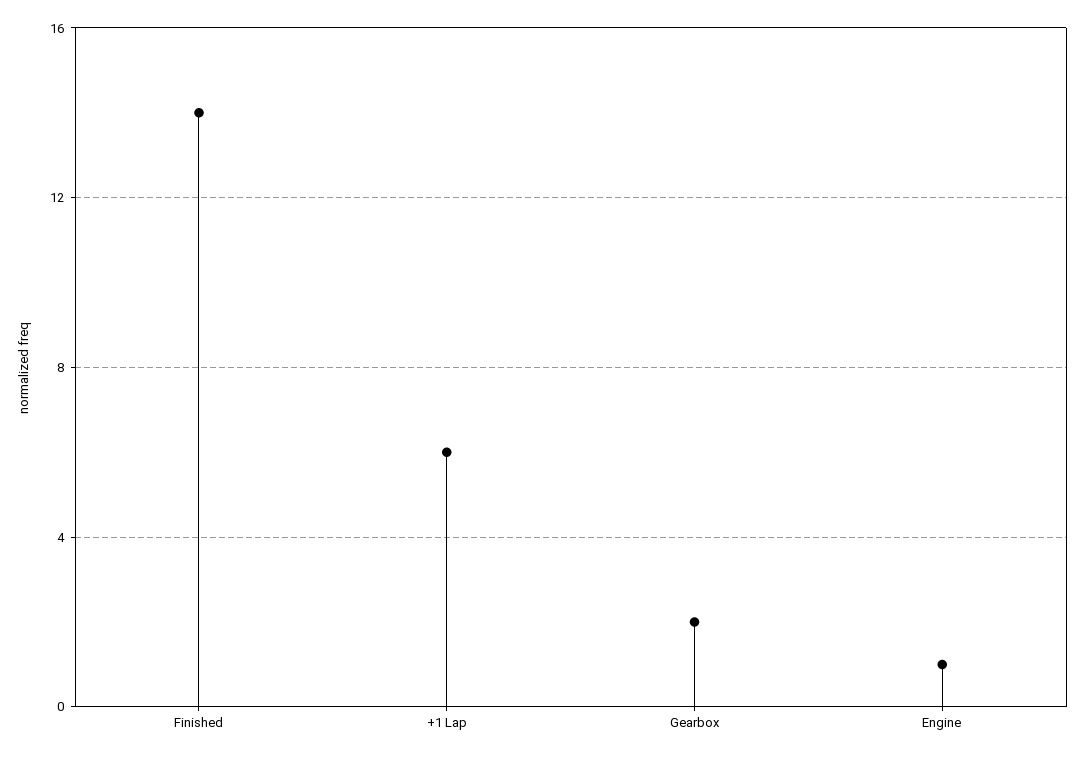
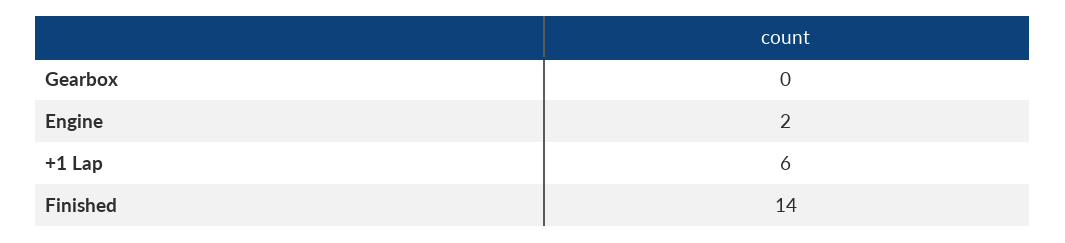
  {
    "Finished": 14,
    "+1 Lap": 6,
-   "Gearbox": 2,
+   "Gearbox": 0,
-   "Engine": 1
+   "Engine": 2
  }

